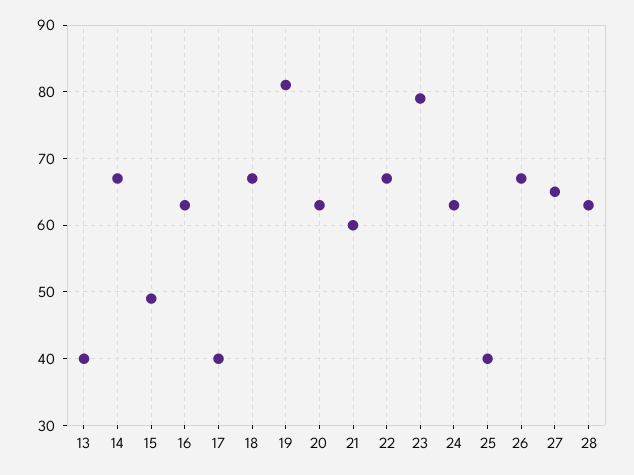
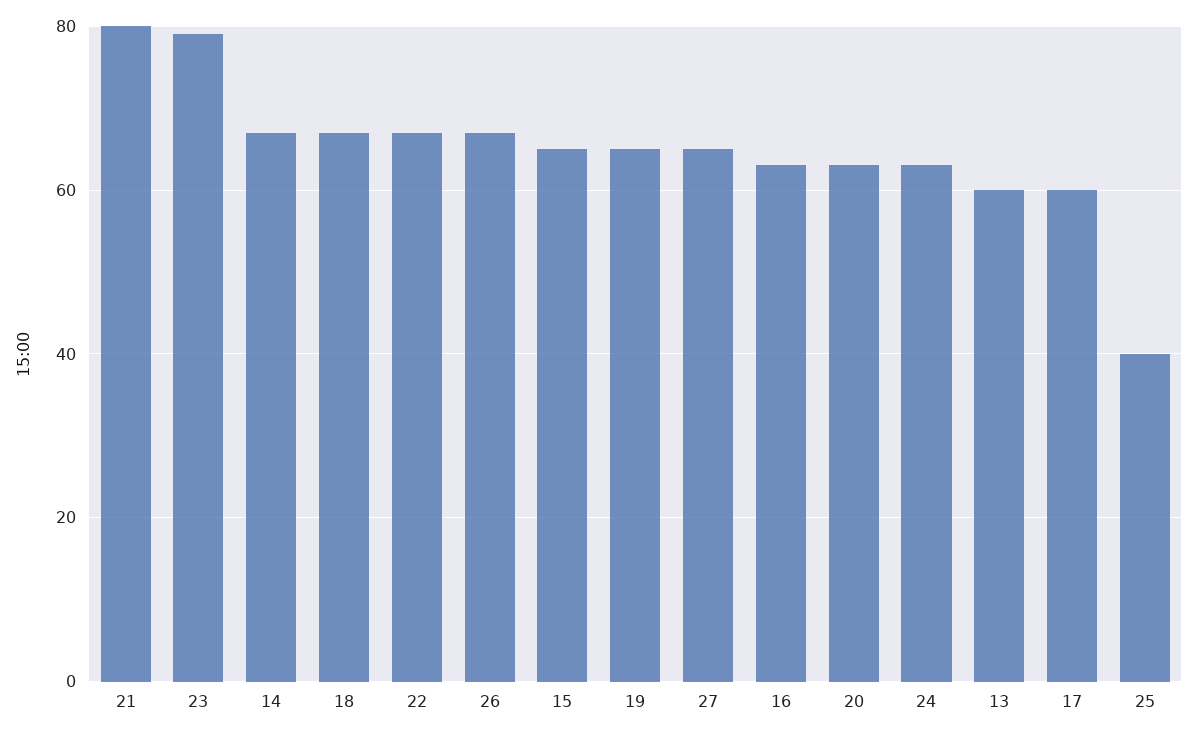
  {
-   "13": 40,
+   "13": 60,
    "14": 67,
-   "15": 49,
+   "15": 65,
    "16": 63,
-   "17": 40,
+   "17": 60,
    "18": 67,
-   "19": 81,
+   "19": 65,
    "20": 63,
-   "21": 60,
+   "21": 80,
    "22": 67,
    "23": 79,
    "24": 63,
    "25": 40,
    "26": 67,
-   "27": 65,
+   "27": 65
-   "28": 63
  }

